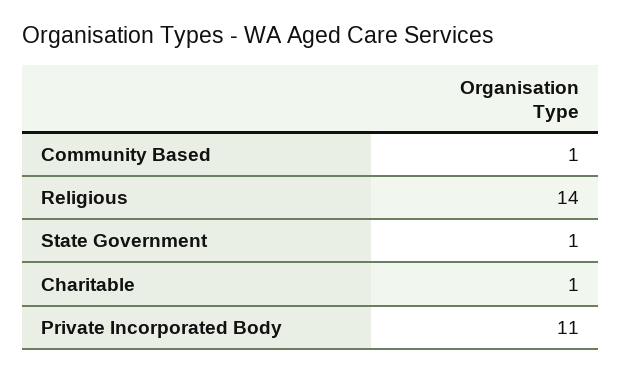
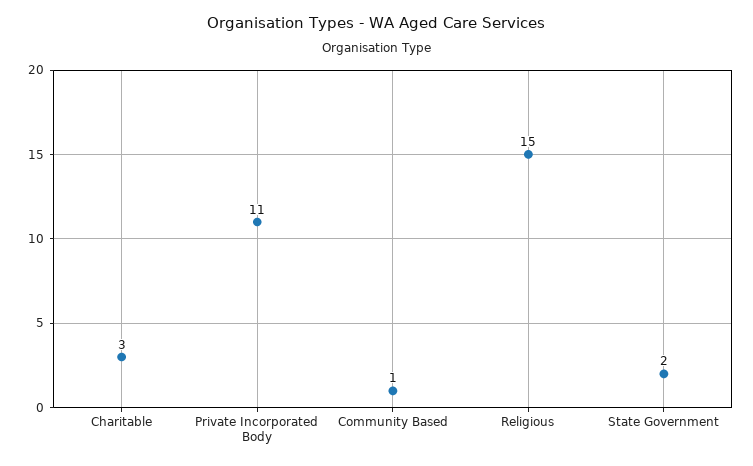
  {
    "Community Based": 1,
-   "Religious": 14,
+   "Religious": 15,
-   "State Government": 1,
+   "State Government": 2,
-   "Charitable": 1,
+   "Charitable": 3,
    "Private Incorporated Body": 11
  }

